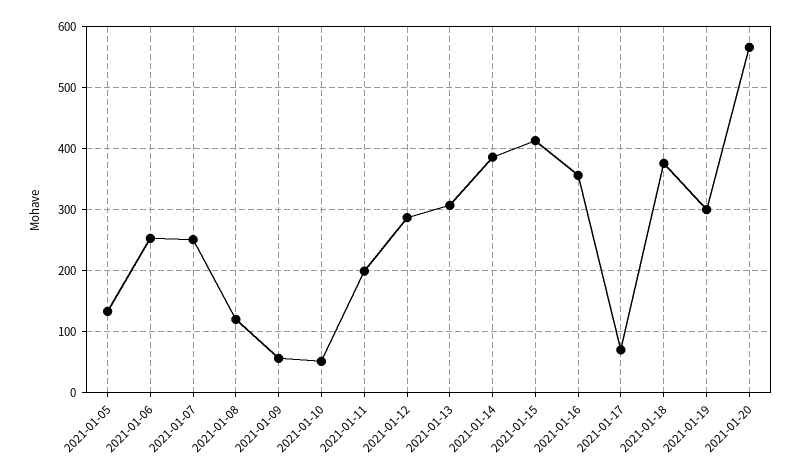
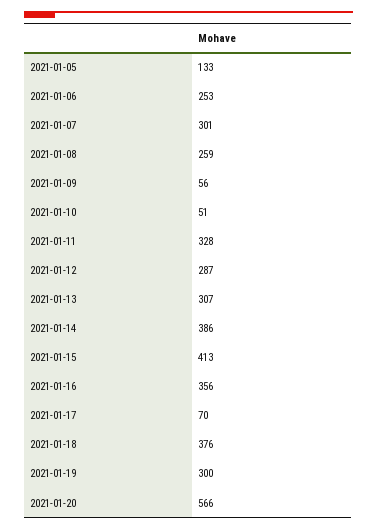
  {
    "2021-01-05": 133,
    "2021-01-06": 253,
-   "2021-01-07": 250,
+   "2021-01-07": 301,
-   "2021-01-08": 120,
+   "2021-01-08": 259,
    "2021-01-09": 56,
    "2021-01-10": 51,
-   "2021-01-11": 200,
+   "2021-01-11": 328,
    "2021-01-12": 287,
    "2021-01-13": 307,
    "2021-01-14": 386,
    "2021-01-15": 413,
    "2021-01-16": 356,
    "2021-01-17": 70,
    "2021-01-18": 376,
    "2021-01-19": 300,
    "2021-01-20": 566
  }

